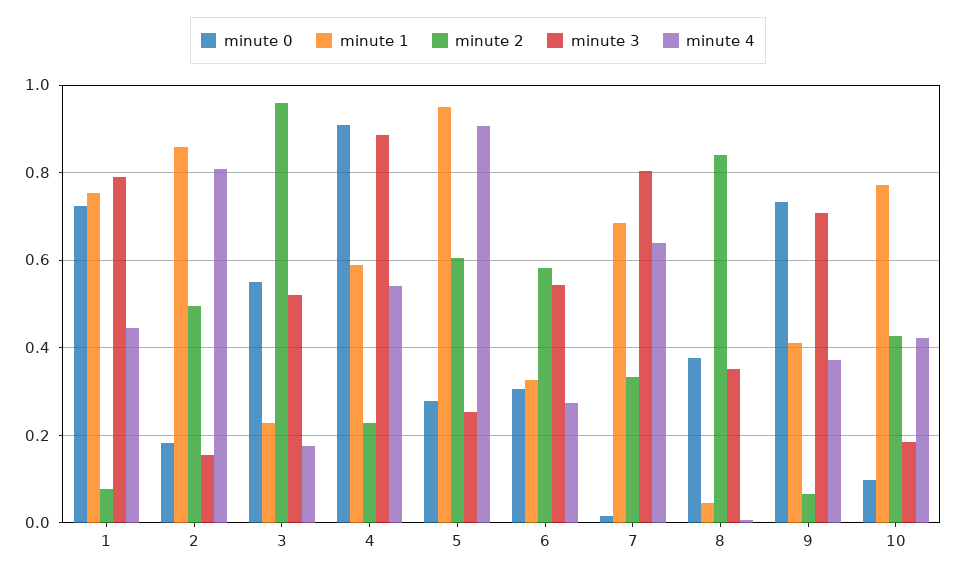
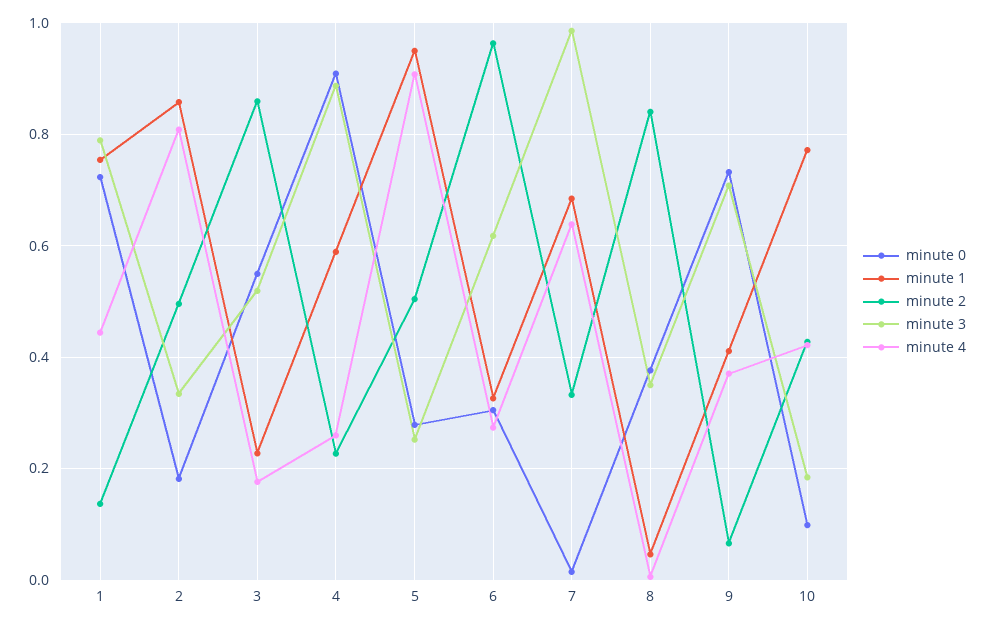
  {
    "minute 0": {
      "1": 0.72,
      "2": 0.18,
      "3": 0.54,
      "4": 0.9,
      "5": 0.28,
      "6": 0.3,
      "7": 0.02,
      "8": 0.38,
      "9": 0.74,
      "10": 0.1
    },
    "minute 1": {
      "1": 0.76,
      "2": 0.86,
      "3": 0.22,
      "4": 0.58,
      "5": 0.94,
      "6": 0.32,
      "7": 0.68,
      "8": 0.04,
      "9": 0.42,
      "10": 0.78
    },
    "minute 2": {
-     "1": 0.08,
+     "1": 0.14,
      "2": 0.5,
-     "3": 0.96,
+     "3": 0.86,
      "4": 0.22,
-     "5": 0.6,
+     "5": 0.5,
-     "6": 0.58,
+     "6": 0.96,
      "7": 0.34,
      "8": 0.84,
      "9": 0.06,
      "10": 0.42
    },
    "minute 3": {
      "1": 0.78,
-     "2": 0.16,
+     "2": 0.34,
      "3": 0.52,
      "4": 0.88,
      "5": 0.26,
-     "6": 0.54,
+     "6": 0.62,
-     "7": 0.8,
+     "7": 0.98,
      "8": 0.36,
      "9": 0.7,
      "10": 0.18
    },
    "minute 4": {
      "1": 0.44,
      "2": 0.8,
      "3": 0.18,
-     "4": 0.54,
+     "4": 0.26,
      "5": 0.9,
      "6": 0.28,
      "7": 0.64,
      "8": 0,
      "9": 0.38,
      "10": 0.42
    }
  }

